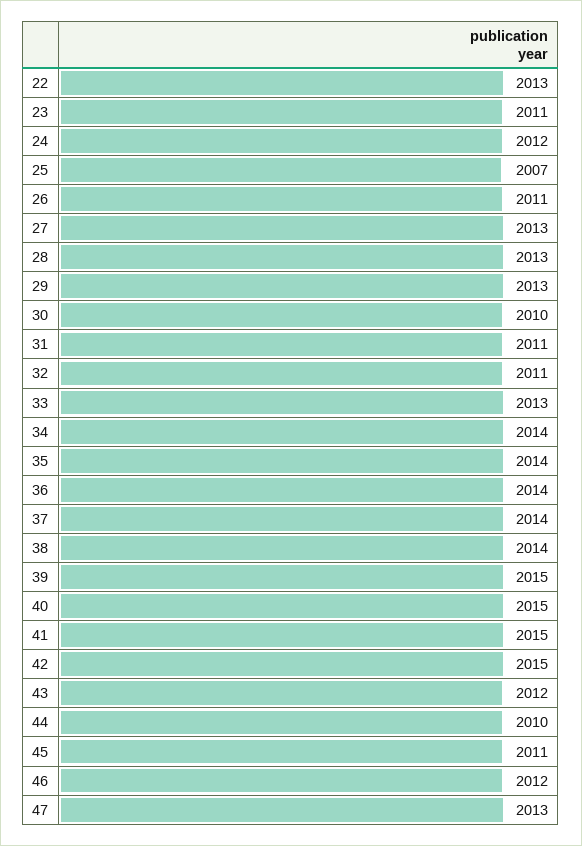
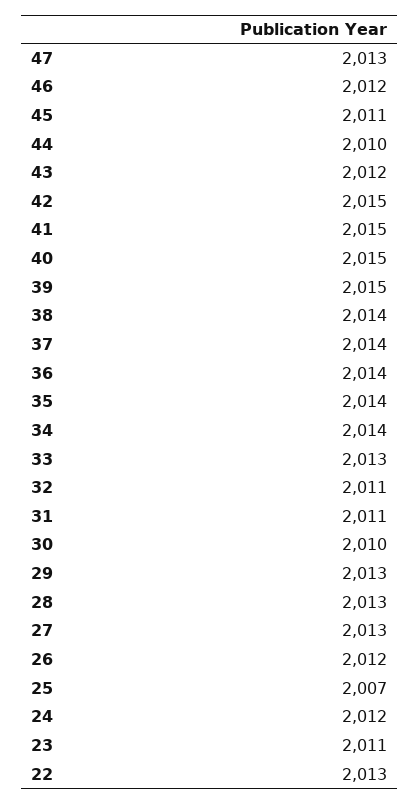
  {
    "22": 2013,
    "23": 2011,
    "24": 2012,
    "25": 2007,
-   "26": 2011,
+   "26": 2012,
    "27": 2013,
    "28": 2013,
    "29": 2013,
    "30": 2010,
    "31": 2011,
    "32": 2011,
    "33": 2013,
    "34": 2014,
    "35": 2014,
    "36": 2014,
    "37": 2014,
    "38": 2014,
    "39": 2015,
    "40": 2015,
    "41": 2015,
    "42": 2015,
    "43": 2012,
    "44": 2010,
    "45": 2011,
    "46": 2012,
    "47": 2013
  }

